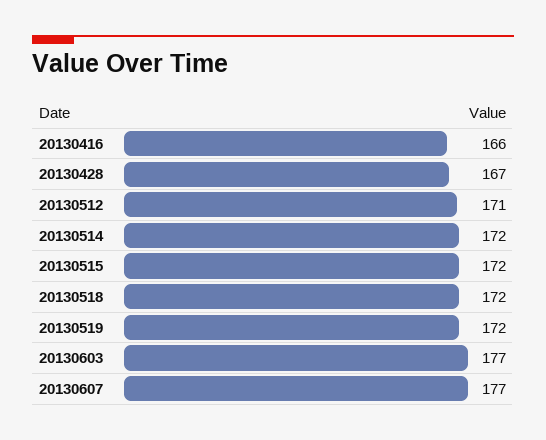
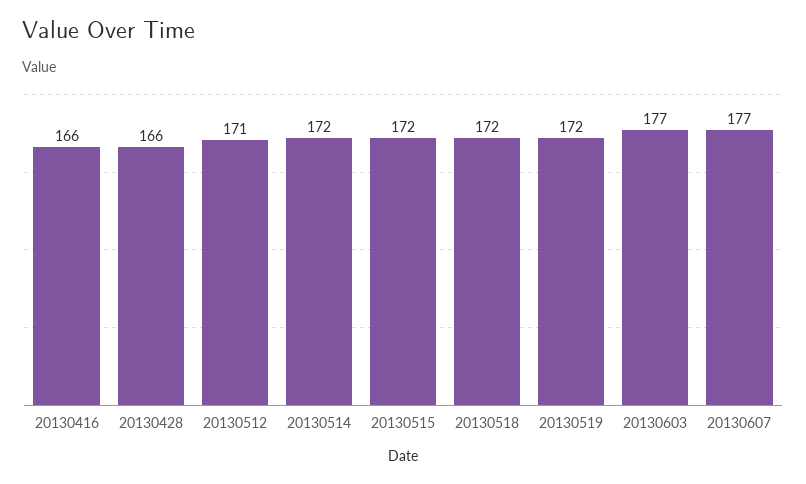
  {
    "20130416": 166,
-   "20130428": 167,
+   "20130428": 166,
    "20130512": 171,
    "20130514": 172,
    "20130515": 172,
    "20130518": 172,
    "20130519": 172,
    "20130603": 177,
    "20130607": 177
  }

